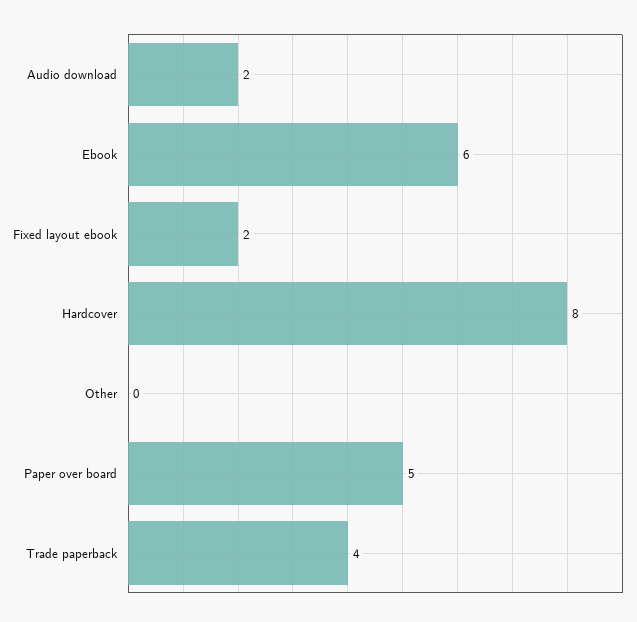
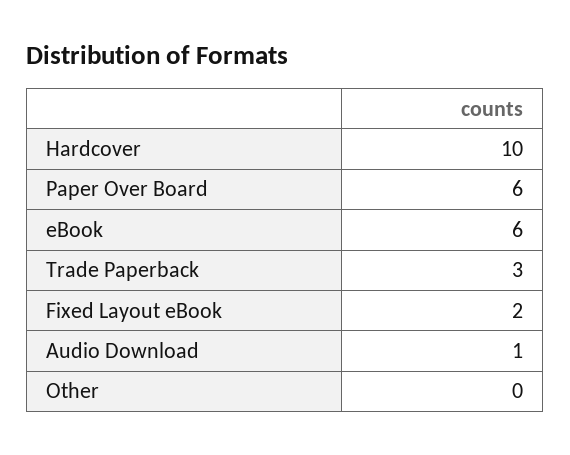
  {
-   "Audio download": 2,
+   "Audio download": 1,
    "Ebook": 6,
    "Fixed layout ebook": 2,
-   "Hardcover": 8,
+   "Hardcover": 10,
    "Other": 0,
-   "Paper over board": 5,
+   "Paper over board": 6,
-   "Trade paperback": 4
+   "Trade paperback": 3
  }

